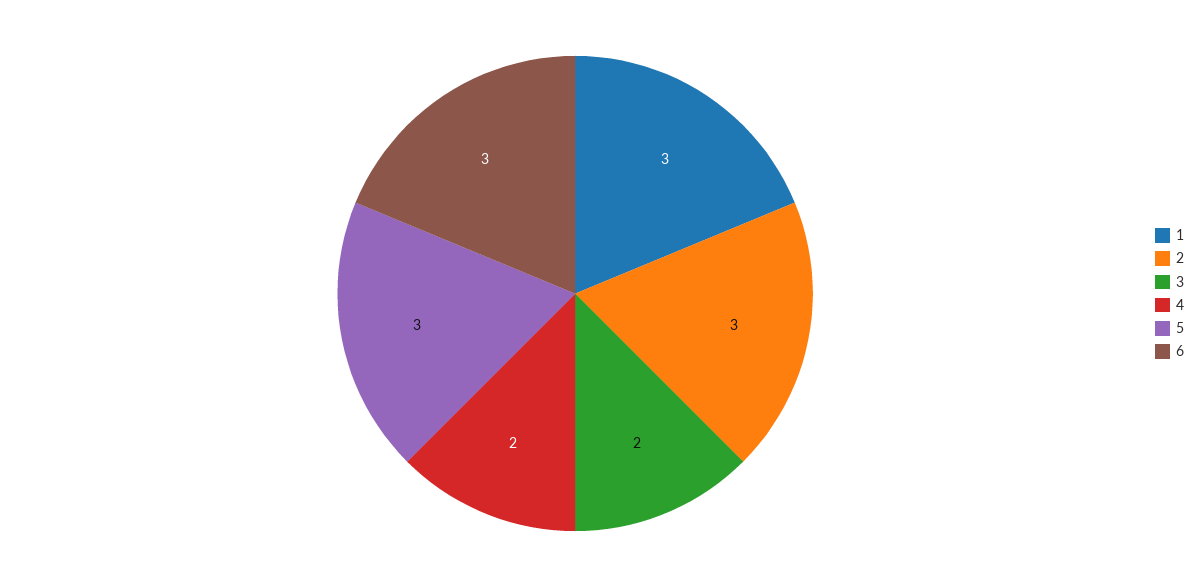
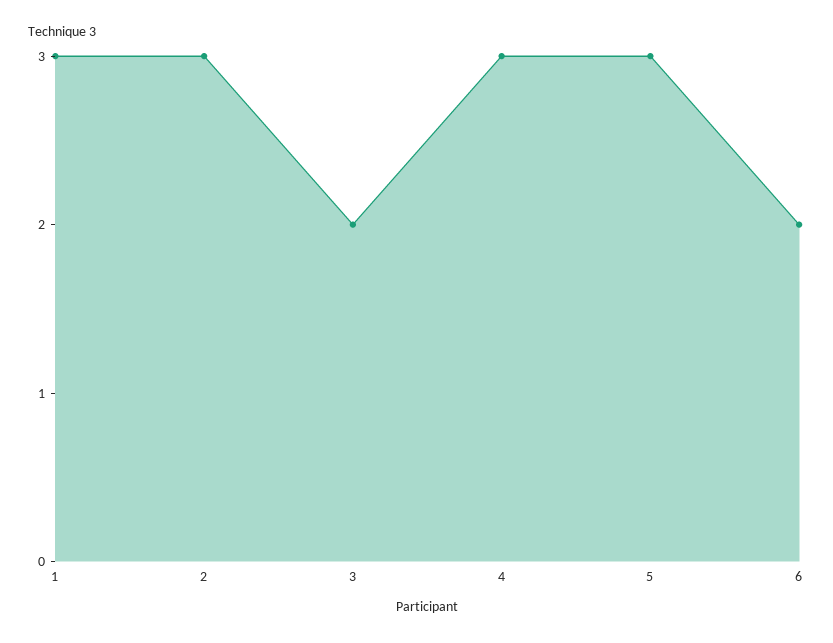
  {
    "1": 3,
    "2": 3,
    "3": 2,
-   "4": 2,
+   "4": 3,
    "5": 3,
-   "6": 3
+   "6": 2
  }

